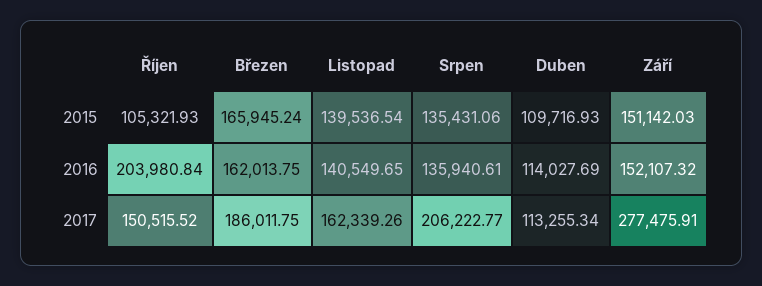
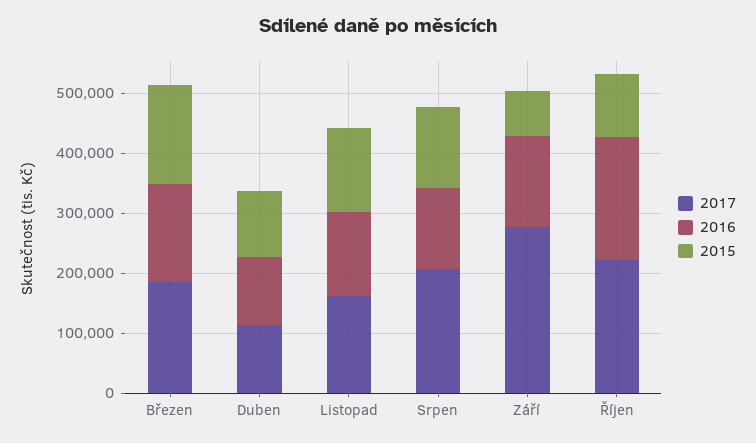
  {
    "2015": {
      "Říjen": 105321.93,
      "Březen": 165945.24,
      "Listopad": 139536.54,
      "Srpen": 135431.06,
      "Duben": 109716.93,
-     "Září": 151142.03
+     "Září": 80000
    },
    "2016": {
      "Říjen": 203980.84,
      "Březen": 162013.75,
      "Listopad": 140549.65,
      "Srpen": 135940.61,
      "Duben": 114027.69,
      "Září": 152107.32
    },
    "2017": {
-     "Říjen": 150515.52,
+     "Říjen": 220000,
      "Březen": 186011.75,
      "Listopad": 162339.26,
      "Srpen": 206222.77,
      "Duben": 113255.34,
      "Září": 277475.91
    }
  }

